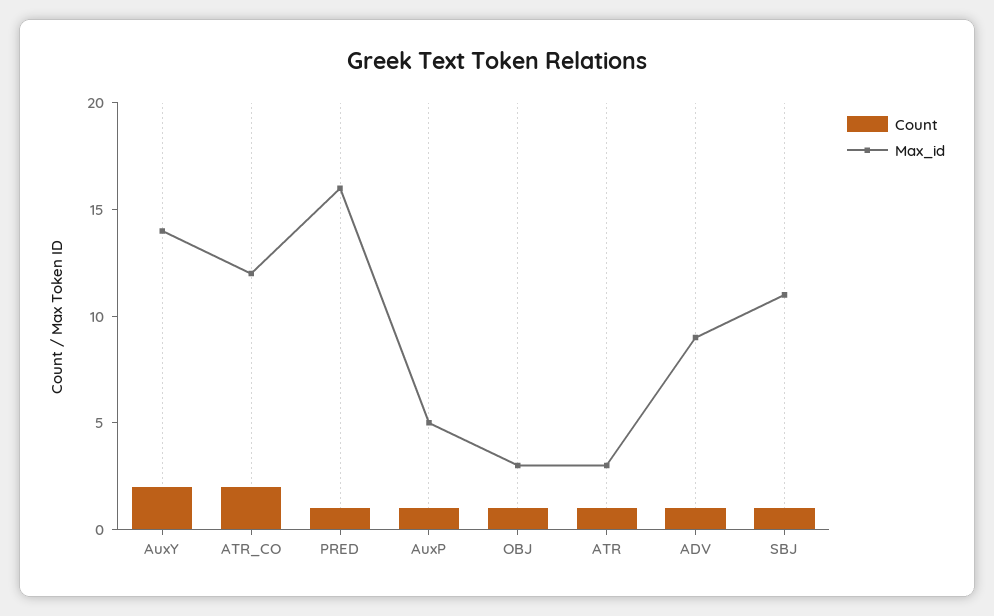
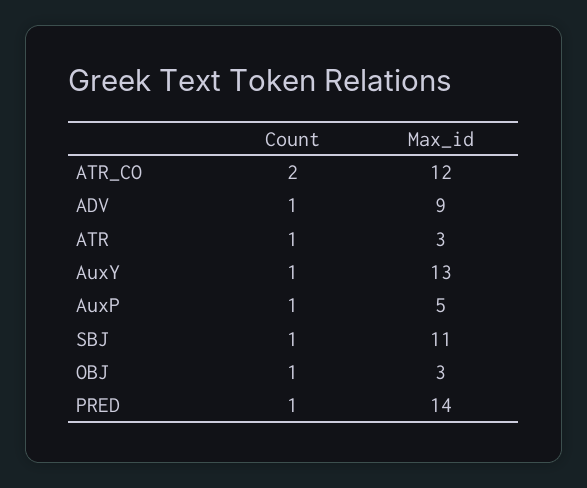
  {
    "Count": {
-     "AuxY": 2,
+     "AuxY": 1,
      "ATR_CO": 2,
      "PRED": 1,
      "AuxP": 1,
      "OBJ": 1,
      "ATR": 1,
      "ADV": 1,
      "SBJ": 1
    },
    "Max_id": {
-     "AuxY": 14,
+     "AuxY": 13,
      "ATR_CO": 12,
-     "PRED": 16,
+     "PRED": 14,
      "AuxP": 5,
      "OBJ": 3,
      "ATR": 3,
      "ADV": 9,
      "SBJ": 11
    }
  }

